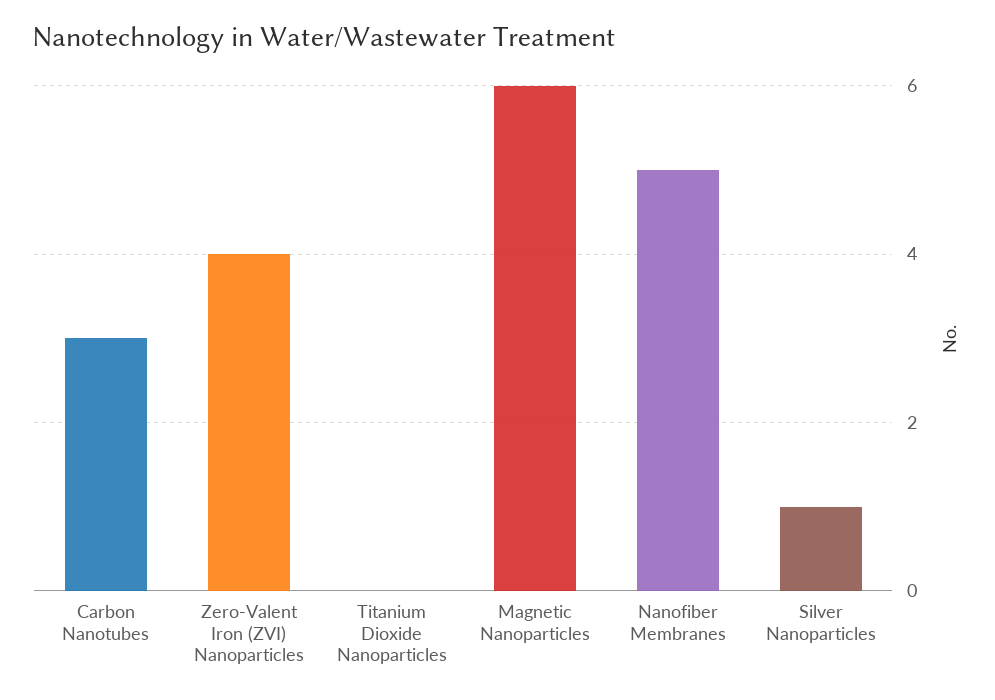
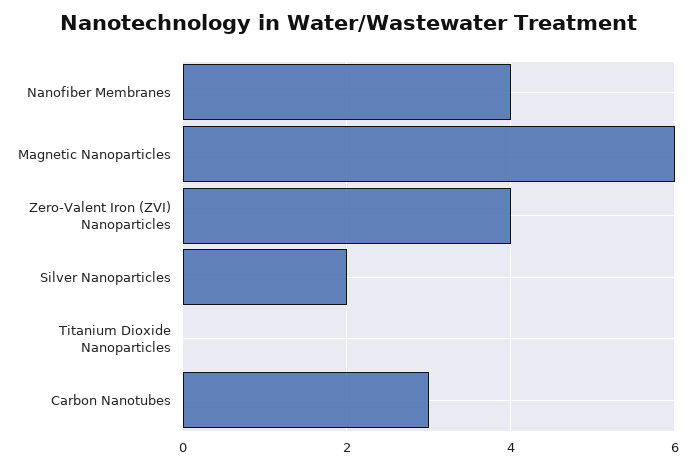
  {
    "Carbon Nanotubes": 3,
    "Zero-Valent Iron (ZVI) Nanoparticles": 4,
    "Titanium Dioxide Nanoparticles": 0,
    "Magnetic Nanoparticles": 6,
-   "Nanofiber Membranes": 5,
+   "Nanofiber Membranes": 4,
-   "Silver Nanoparticles": 1
+   "Silver Nanoparticles": 2
  }

